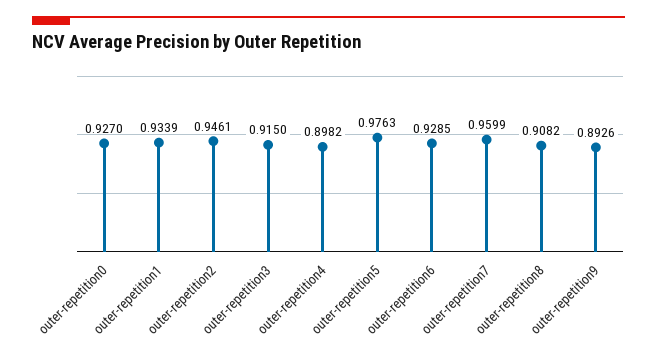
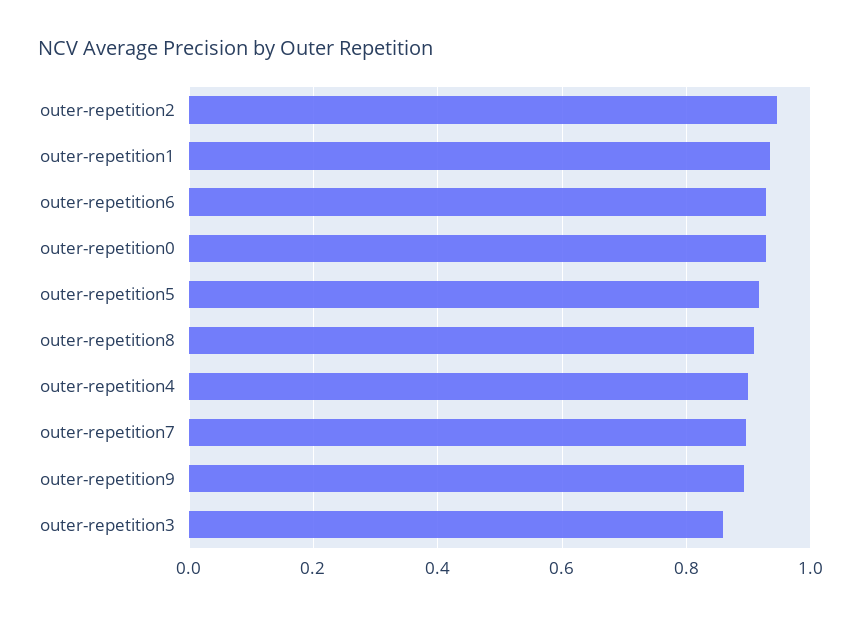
  {
    "outer-repetition0": 0.927,
    "outer-repetition1": 0.9339,
    "outer-repetition2": 0.9461,
-   "outer-repetition3": 0.915,
+   "outer-repetition3": 0.86,
    "outer-repetition4": 0.8982,
-   "outer-repetition5": 0.9763,
+   "outer-repetition5": 0.92,
    "outer-repetition6": 0.9285,
-   "outer-repetition7": 0.9599,
+   "outer-repetition7": 0.9,
    "outer-repetition8": 0.9082,
    "outer-repetition9": 0.8926
  }

